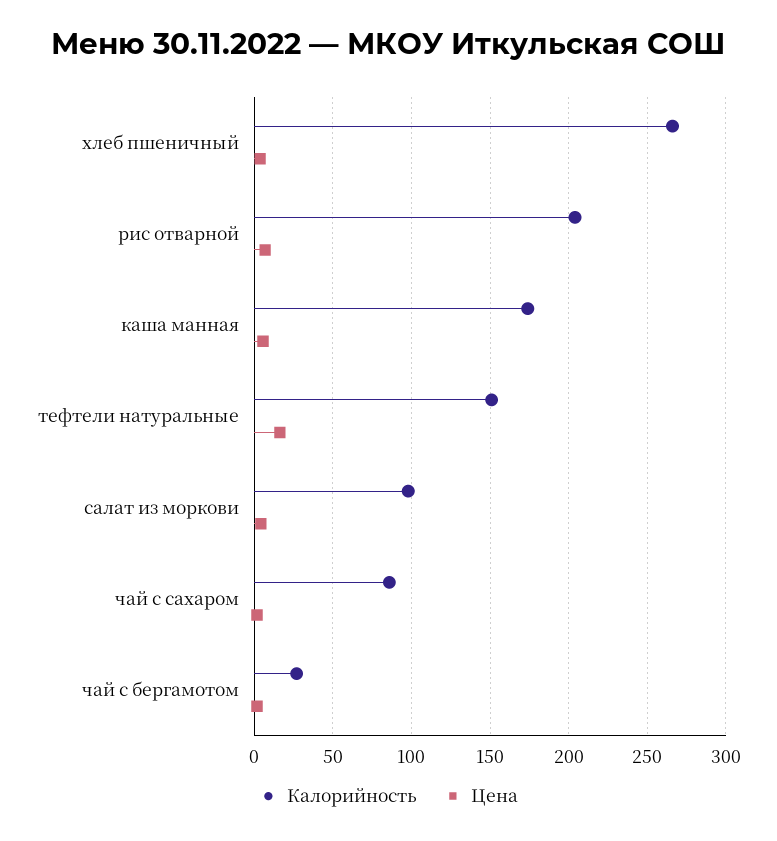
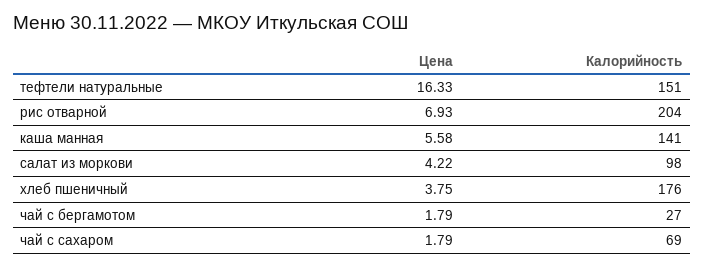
  {
    "Калорийность": {
-     "хлеб пшеничный": 265,
+     "хлеб пшеничный": 176,
      "рис отварной": 204,
-     "каша манная": 175,
+     "каша манная": 141,
      "тефтели натуральные": 151,
      "салат из моркови": 98,
-     "чай с сахаром": 85,
+     "чай с сахаром": 69,
      "чай с бергамотом": 27
    },
    "Цена": {
      "хлеб пшеничный": 3.75,
      "рис отварной": 6.93,
      "каша манная": 5.58,
      "тефтели натуральные": 16.33,
      "салат из моркови": 4.22,
      "чай с сахаром": 1.79,
      "чай с бергамотом": 1.79
    }
  }

